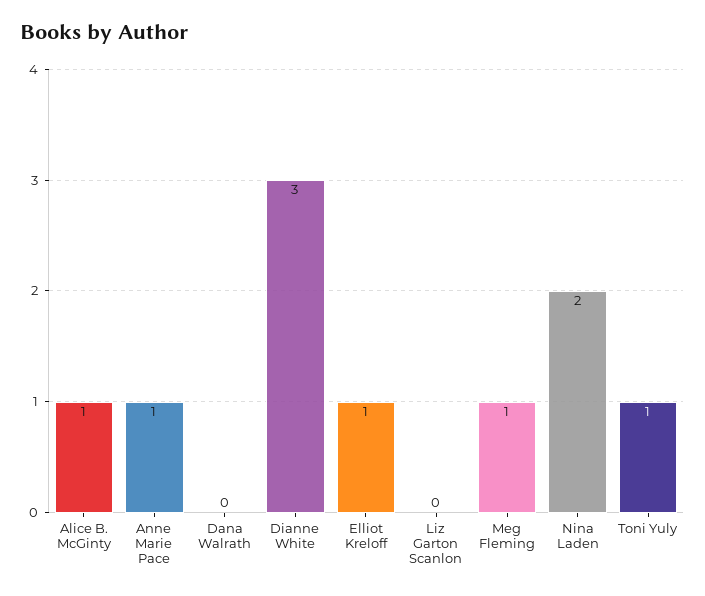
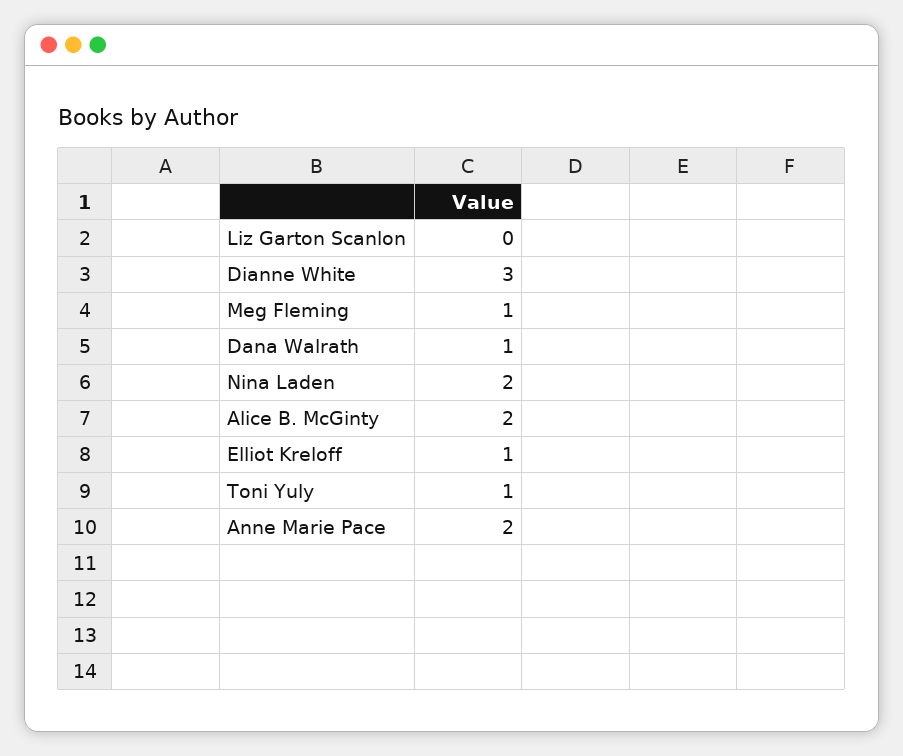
  {
-   "Alice B. McGinty": 1,
+   "Alice B. McGinty": 2,
-   "Anne Marie Pace": 1,
+   "Anne Marie Pace": 2,
-   "Dana Walrath": 0,
+   "Dana Walrath": 1,
    "Dianne White": 3,
    "Elliot Kreloff": 1,
    "Liz Garton Scanlon": 0,
    "Meg Fleming": 1,
    "Nina Laden": 2,
    "Toni Yuly": 1
  }

